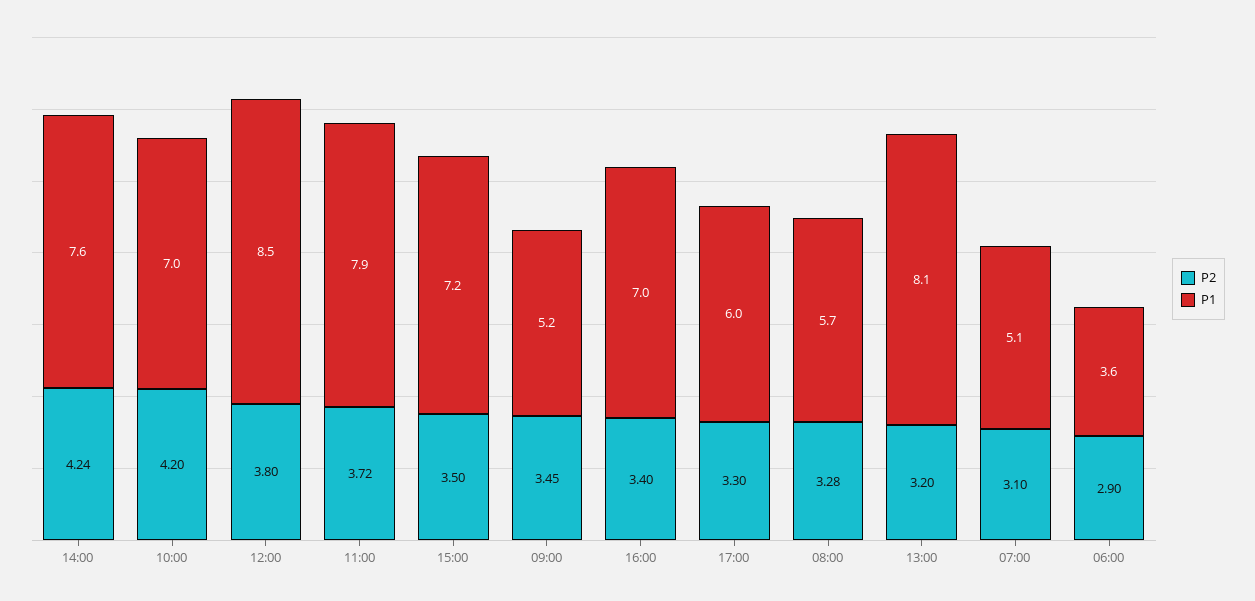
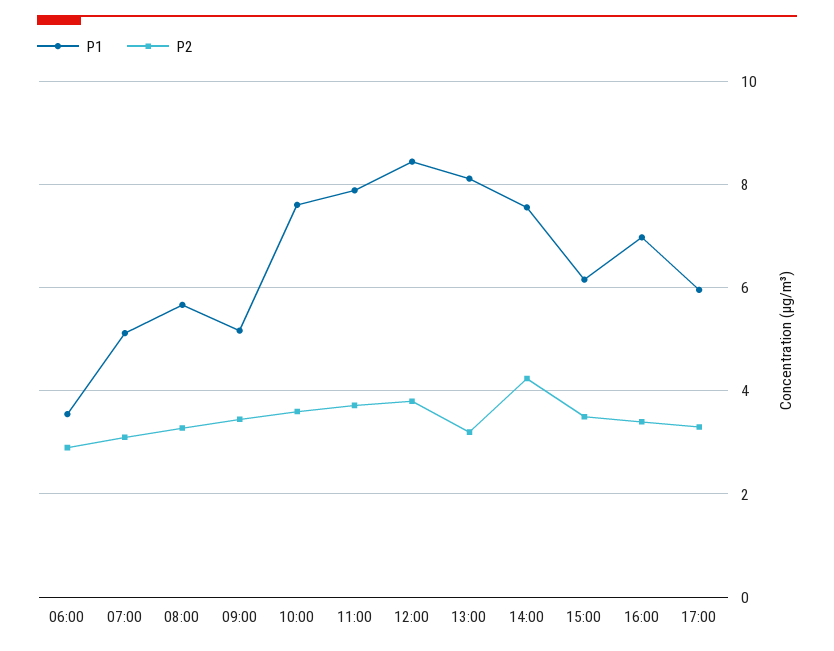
  {
    "P2": {
      "14:00": 4.24,
-     "10:00": 4.2,
+     "10:00": 3.6,
      "12:00": 3.8,
      "11:00": 3.72,
      "15:00": 3.5,
      "09:00": 3.45,
      "16:00": 3.4,
      "17:00": 3.3,
      "08:00": 3.28,
      "13:00": 3.2,
      "07:00": 3.1,
      "06:00": 2.9
    },
    "P1": {
      "14:00": 7.6,
-     "10:00": 7,
+     "10:00": 7.6,
      "12:00": 8.5,
      "11:00": 7.9,
-     "15:00": 7.2,
+     "15:00": 6.2,
      "09:00": 5.2,
      "16:00": 7,
      "17:00": 6,
      "08:00": 5.7,
      "13:00": 8.1,
      "07:00": 5.1,
      "06:00": 3.6
    }
  }

